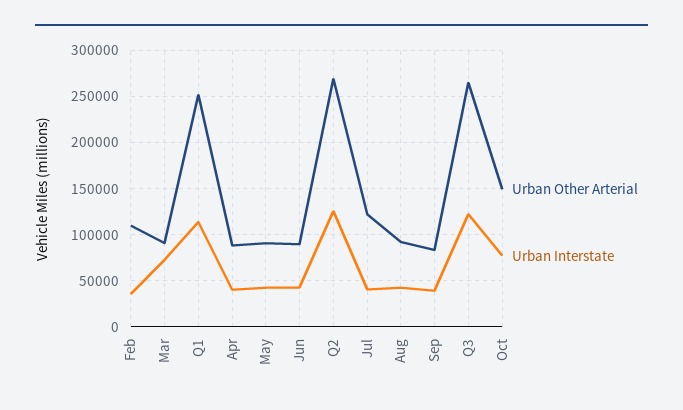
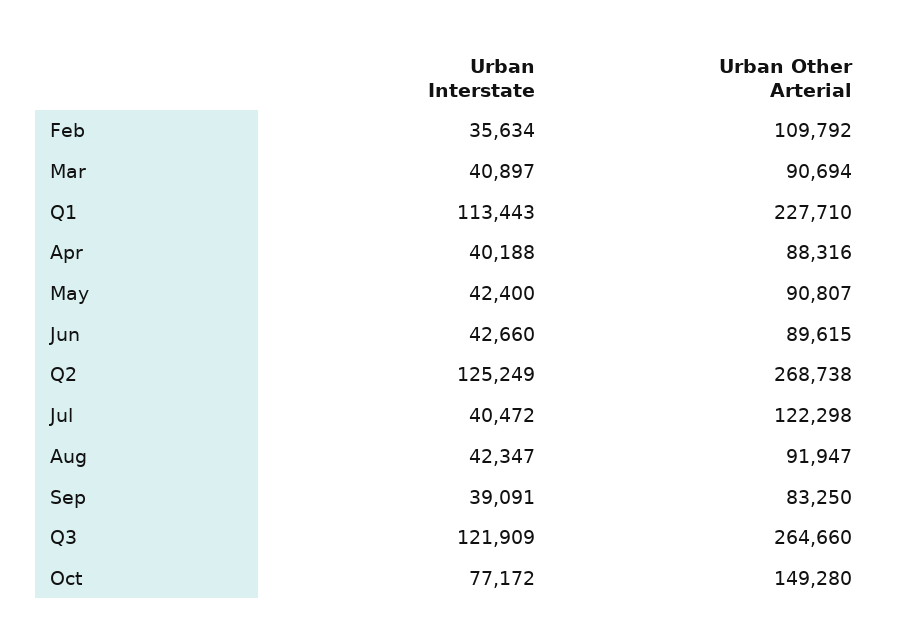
  {
    "Urban Other Arterial": {
      "Feb": 109792,
      "Mar": 90694,
-     "Q1": 250000,
+     "Q1": 227710,
      "Apr": 88316,
      "May": 90807,
      "Jun": 89615,
      "Q2": 268738,
      "Jul": 122298,
      "Aug": 91947,
      "Sep": 83250,
      "Q3": 264660,
      "Oct": 149280
    },
    "Urban Interstate": {
      "Feb": 35634,
-     "Mar": 70000,
+     "Mar": 40897,
      "Q1": 113443,
      "Apr": 40188,
      "May": 42400,
      "Jun": 42660,
      "Q2": 125249,
      "Jul": 40472,
      "Aug": 42347,
      "Sep": 39091,
      "Q3": 121909,
      "Oct": 77172
    }
  }

